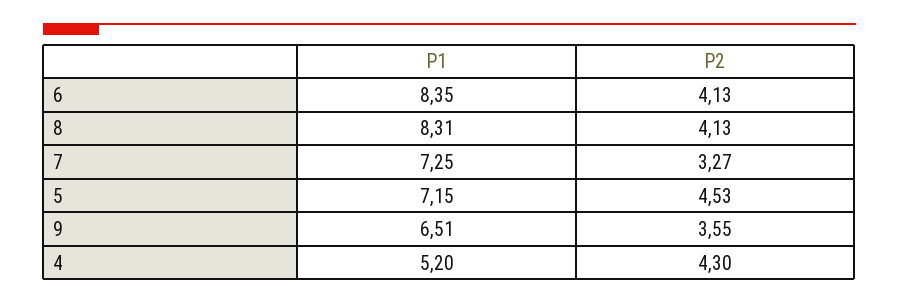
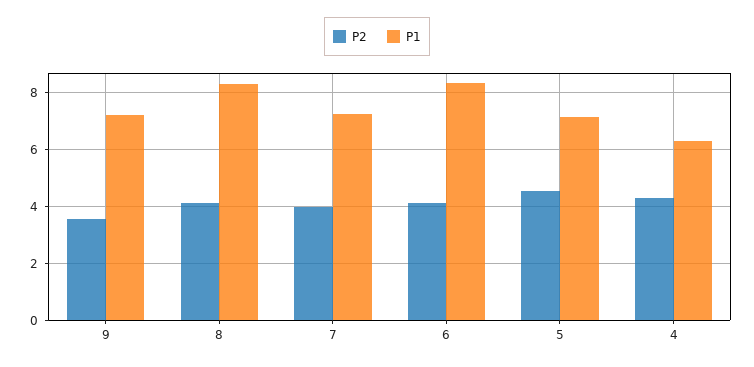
  {
    "P1": {
      "6": 8.35,
      "8": 8.31,
      "7": 7.25,
      "5": 7.15,
-     "9": 6.51,
+     "9": 7.25,
-     "4": 5.2
+     "4": 6.25
    },
    "P2": {
      "6": 4.13,
      "8": 4.13,
-     "7": 3.27,
+     "7": 4,
      "5": 4.53,
      "9": 3.55,
      "4": 4.3
    }
  }

